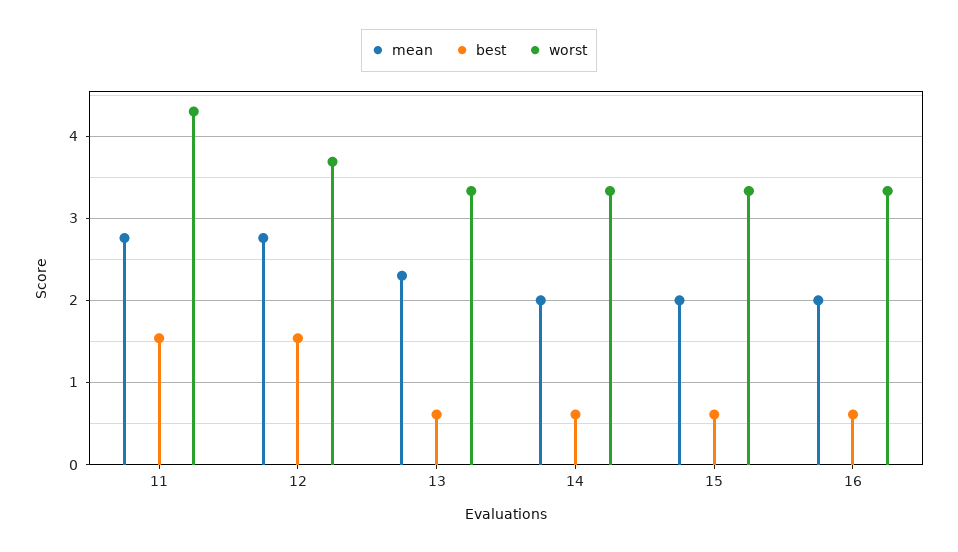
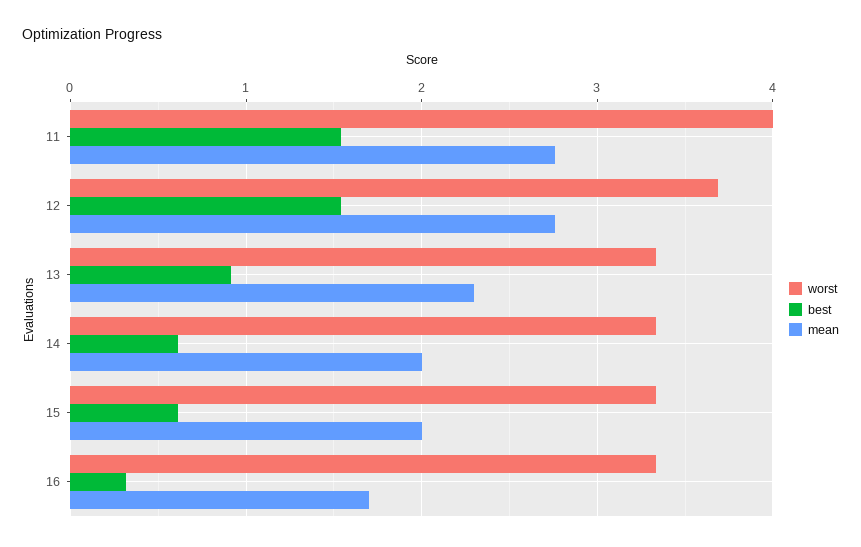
  {
    "mean": {
      "11": 2.8,
      "12": 2.8,
      "13": 2.3,
      "14": 2,
      "15": 2,
-     "16": 2
+     "16": 1.7
    },
    "best": {
      "11": 1.5,
      "12": 1.5,
-     "13": 0.6,
+     "13": 0.9,
      "14": 0.6,
      "15": 0.6,
-     "16": 0.6
+     "16": 0.3
    },
    "worst": {
-     "11": 4.3,
+     "11": 4,
      "12": 3.7,
      "13": 3.3,
      "14": 3.3,
      "15": 3.3,
      "16": 3.3
    }
  }

